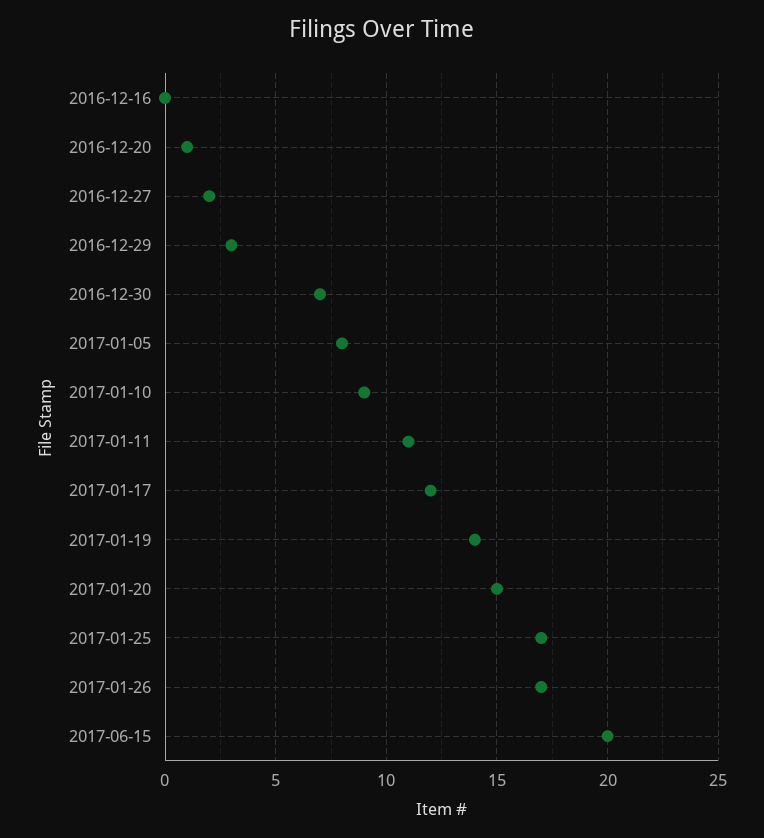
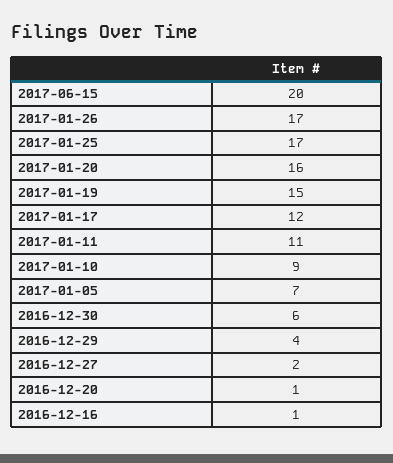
  {
-   "2016-12-16": 0,
+   "2016-12-16": 1,
    "2016-12-20": 1,
    "2016-12-27": 2,
-   "2016-12-29": 3,
+   "2016-12-29": 4,
-   "2016-12-30": 7,
+   "2016-12-30": 6,
-   "2017-01-05": 8,
+   "2017-01-05": 7,
    "2017-01-10": 9,
    "2017-01-11": 11,
    "2017-01-17": 12,
-   "2017-01-19": 14,
+   "2017-01-19": 15,
-   "2017-01-20": 15,
+   "2017-01-20": 16,
    "2017-01-25": 17,
    "2017-01-26": 17,
    "2017-06-15": 20
  }

